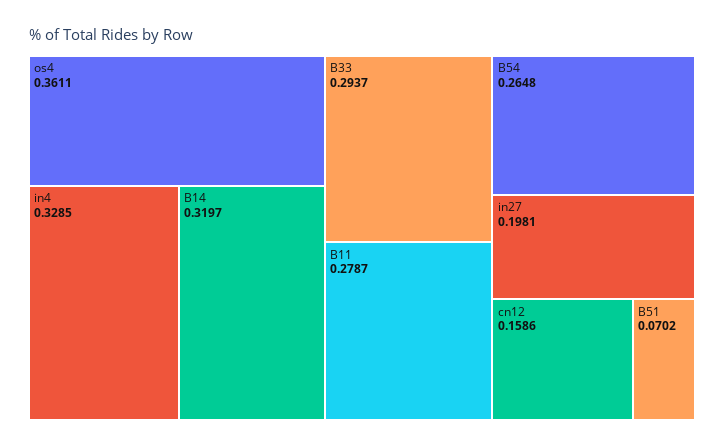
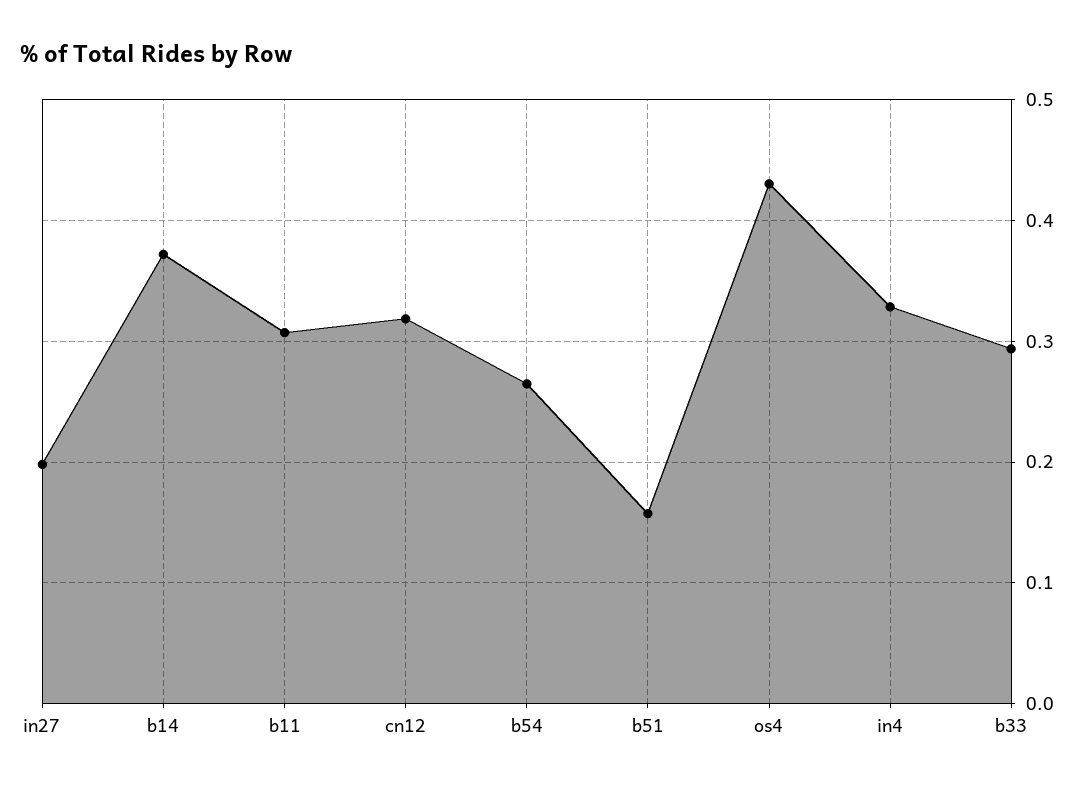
  {
-   "os4": 0.3611,
+   "os4": 0.43,
    "in4": 0.3285,
-   "B14": 0.3197,
+   "B14": 0.37,
    "B33": 0.2937,
-   "B11": 0.2787,
+   "B11": 0.31,
    "B54": 0.2648,
    "in27": 0.1981,
-   "cn12": 0.1586,
+   "cn12": 0.32,
-   "B51": 0.0702
+   "B51": 0.16
  }

